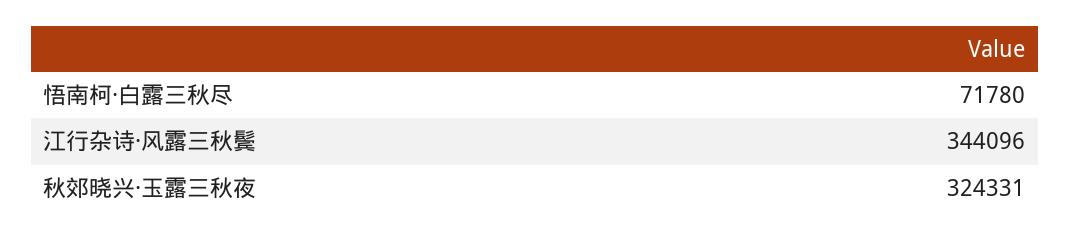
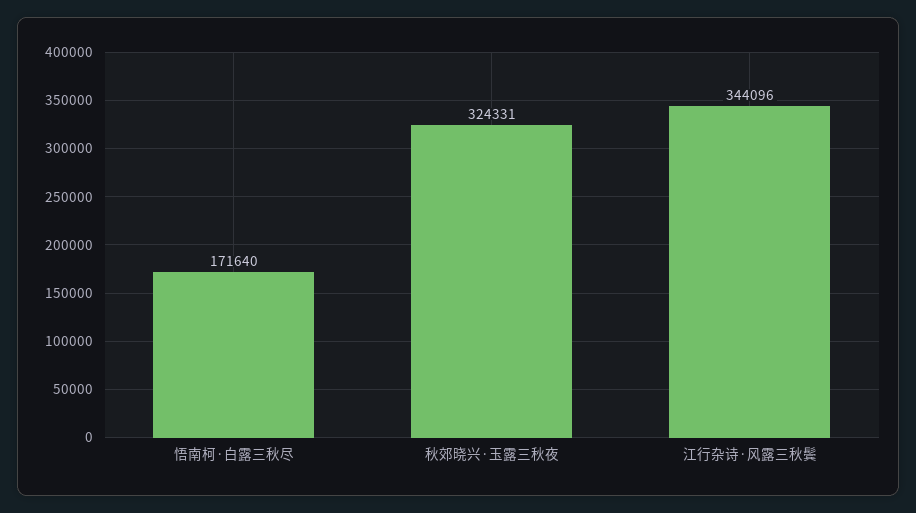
  {
-   "悟南柯·白露三秋尽": 71780,
+   "悟南柯·白露三秋尽": 171640,
    "江行杂诗·风露三秋鬓": 344096,
    "秋郊晓兴·玉露三秋夜": 324331
  }

